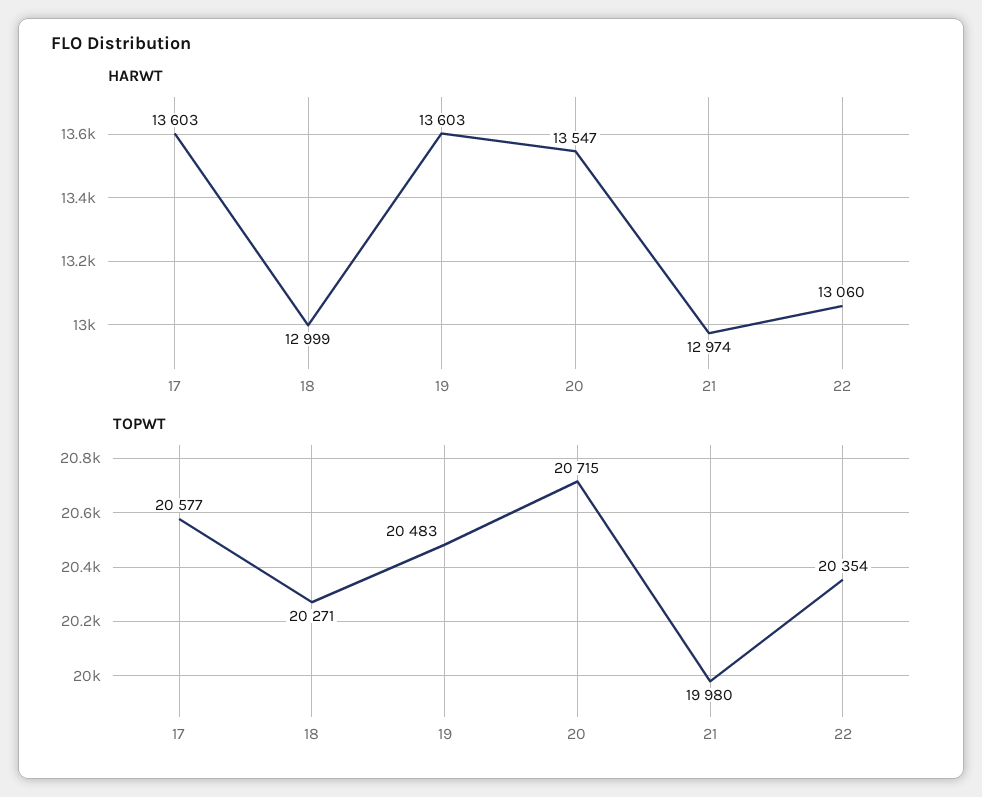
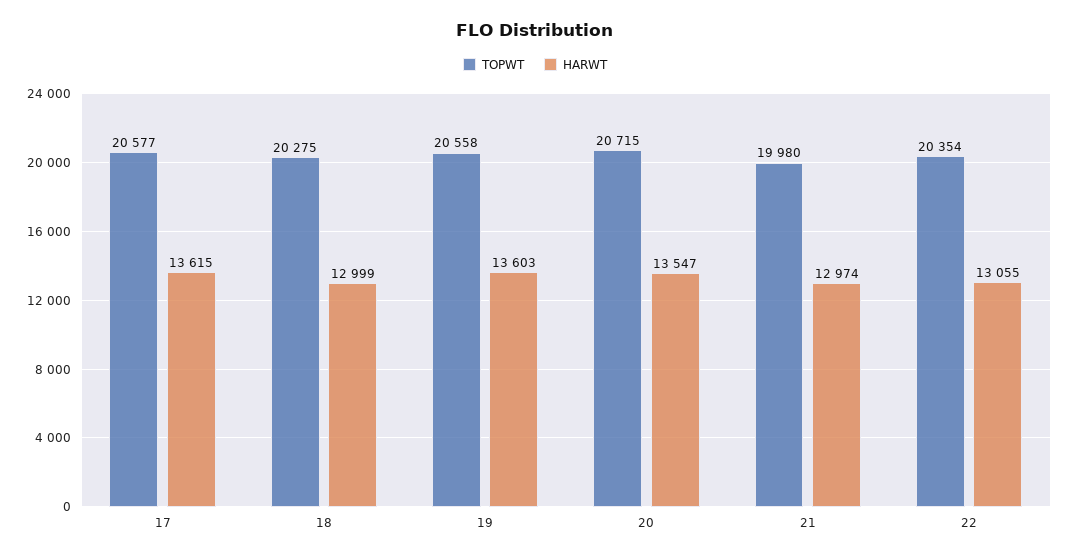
  {
    "HARWT": {
-     "17": 13603,
+     "17": 13615,
      "18": 12999,
      "19": 13603,
      "20": 13547,
      "21": 12974,
-     "22": 13060
+     "22": 13055
    },
    "TOPWT": {
      "17": 20577,
-     "18": 20271,
+     "18": 20275,
-     "19": 20483,
+     "19": 20558,
      "20": 20715,
      "21": 19980,
      "22": 20354
    }
  }

